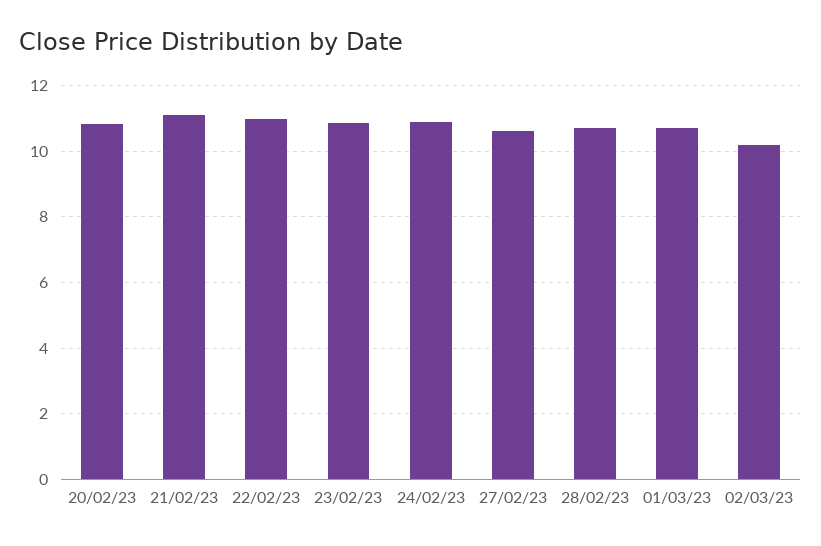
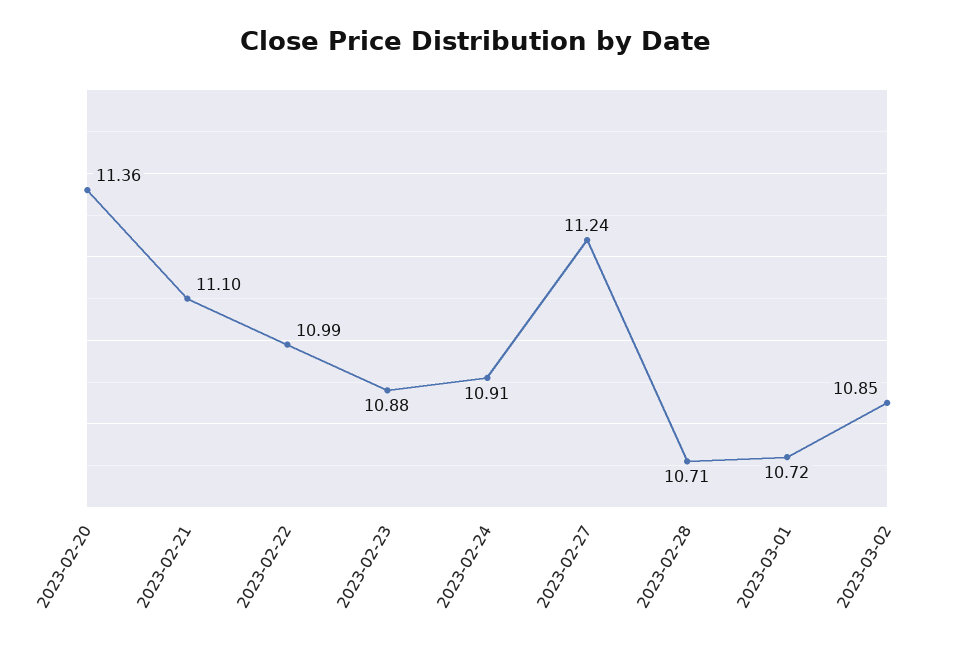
  {
-   "20/02/23": 10.8,
+   "20/02/23": 11.36,
    "21/02/23": 11.1,
    "22/02/23": 10.99,
    "23/02/23": 10.88,
    "24/02/23": 10.91,
-   "27/02/23": 10.6,
+   "27/02/23": 11.24,
    "28/02/23": 10.71,
    "01/03/23": 10.72,
-   "02/03/23": 10.2
+   "02/03/23": 10.85
  }

